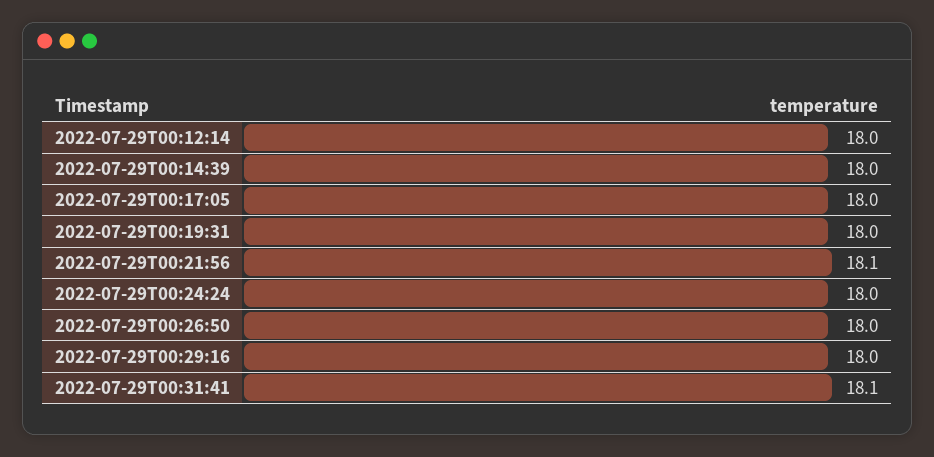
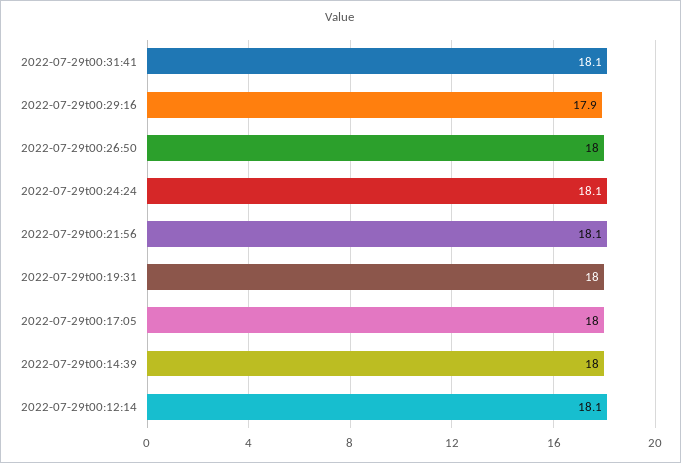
  {
-   "2022-07-29T00:12:14": 18,
+   "2022-07-29T00:12:14": 18.1,
    "2022-07-29T00:14:39": 18,
    "2022-07-29T00:17:05": 18,
    "2022-07-29T00:19:31": 18,
    "2022-07-29T00:21:56": 18.1,
-   "2022-07-29T00:24:24": 18,
+   "2022-07-29T00:24:24": 18.1,
    "2022-07-29T00:26:50": 18,
-   "2022-07-29T00:29:16": 18,
+   "2022-07-29T00:29:16": 17.9,
    "2022-07-29T00:31:41": 18.1
  }

